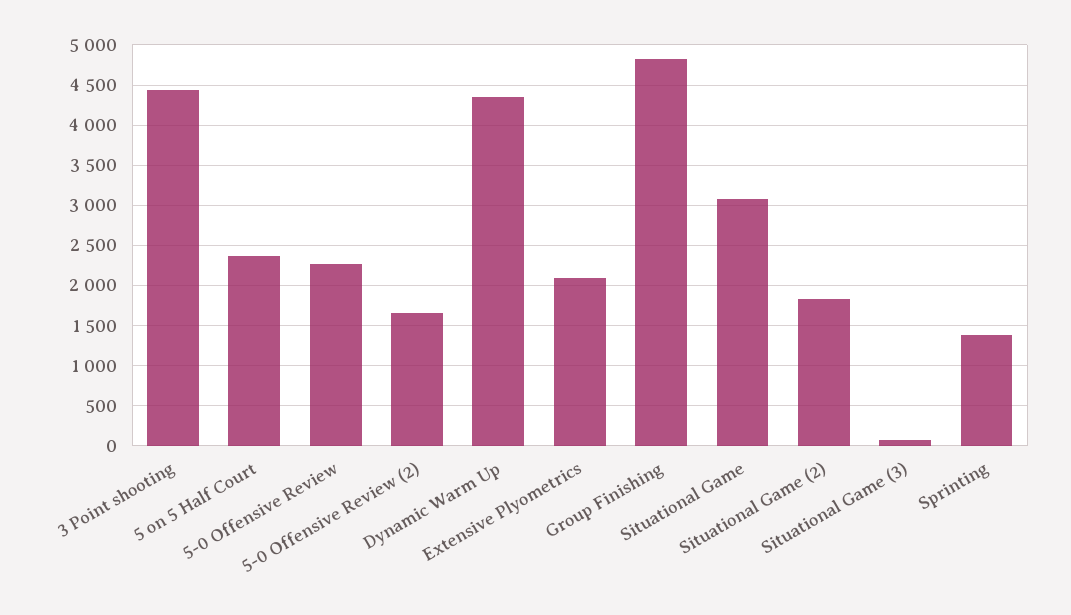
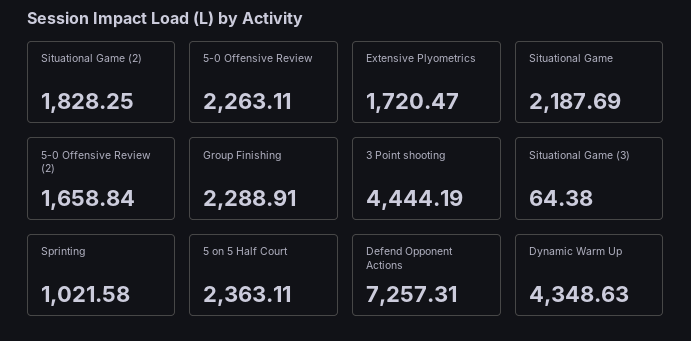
  {
    "3 Point shooting": 4444.19,
    "5 on 5 Half Court": 2363.11,
    "5-0 Offensive Review": 2263.11,
    "5-0 Offensive Review (2)": 1658.84,
    "Dynamic Warm Up": 4348.63,
-   "Extensive Plyometrics": 2100,
+   "Extensive Plyometrics": 1720.47,
-   "Group Finishing": 4800,
+   "Group Finishing": 2288.91,
-   "Situational Game": 3100,
+   "Situational Game": 2187.69,
    "Situational Game (2)": 1828.25,
    "Situational Game (3)": 64.38,
-   "Sprinting": 1400
+   "Sprinting": 1021.58,
+   "Defend Opponent Actions": 7257.31
  }

